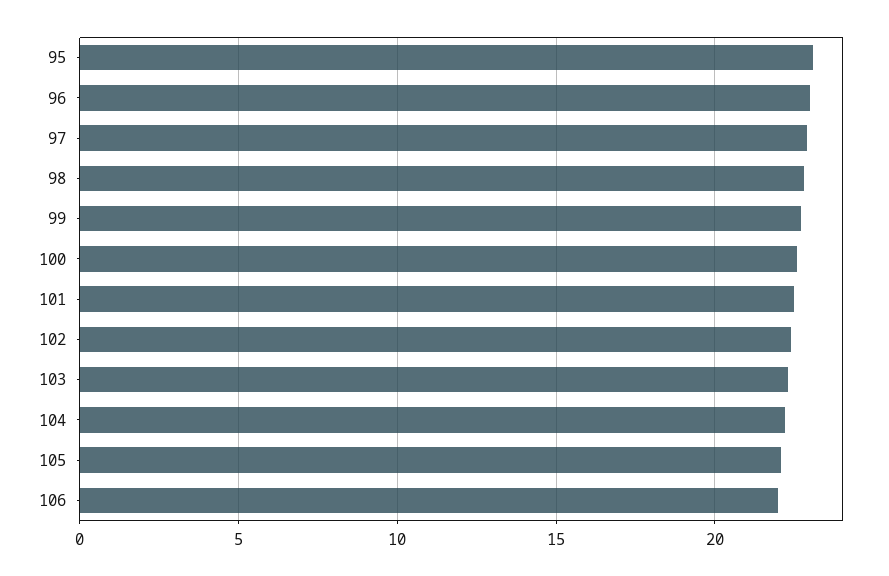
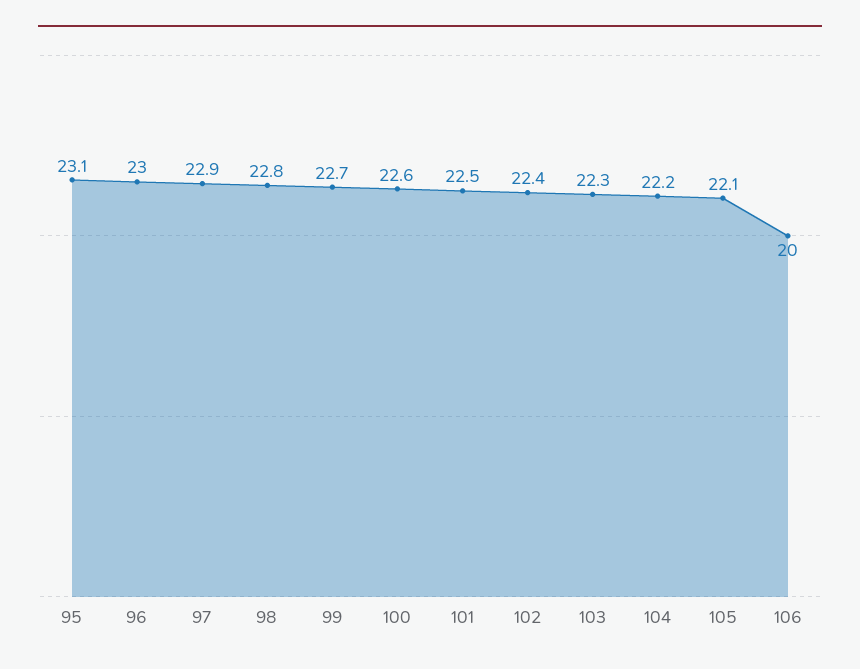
  {
    "95": 23.1,
    "96": 23,
    "97": 22.9,
    "98": 22.8,
    "99": 22.7,
    "100": 22.6,
    "101": 22.5,
    "102": 22.4,
    "103": 22.3,
    "104": 22.2,
    "105": 22.1,
-   "106": 22
+   "106": 20
  }

